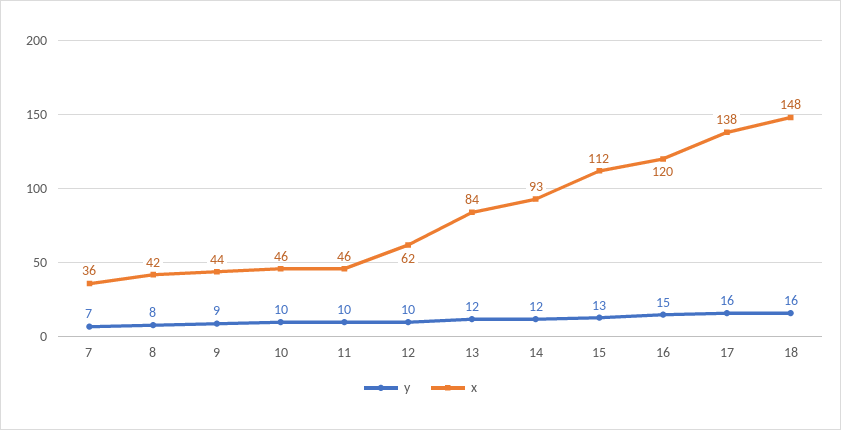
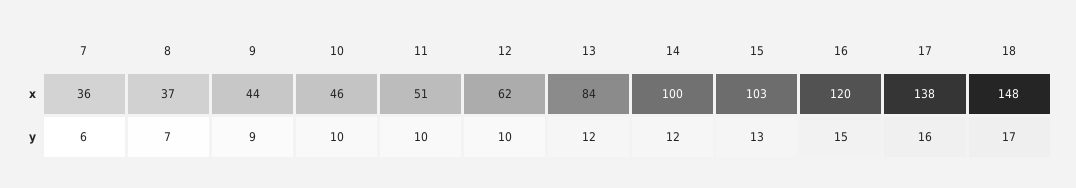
  {
    "y": {
-     "7": 7,
+     "7": 6,
-     "8": 8,
+     "8": 7,
      "9": 9,
      "10": 10,
      "11": 10,
      "12": 10,
      "13": 12,
      "14": 12,
      "15": 13,
      "16": 15,
      "17": 16,
-     "18": 16
+     "18": 17
    },
    "x": {
      "7": 36,
-     "8": 42,
+     "8": 37,
      "9": 44,
      "10": 46,
-     "11": 46,
+     "11": 51,
      "12": 62,
      "13": 84,
-     "14": 93,
+     "14": 100,
-     "15": 112,
+     "15": 103,
      "16": 120,
      "17": 138,
      "18": 148
    }
  }

